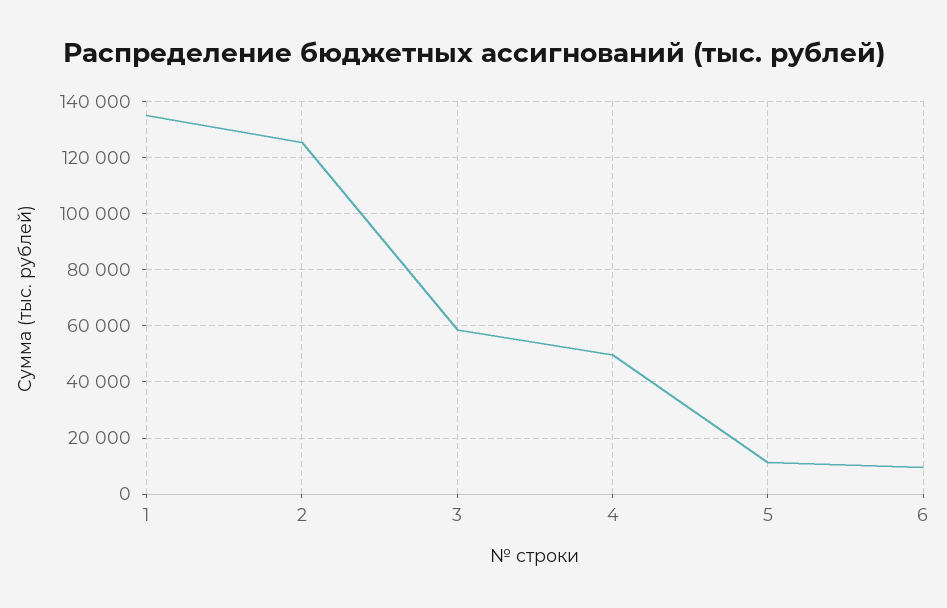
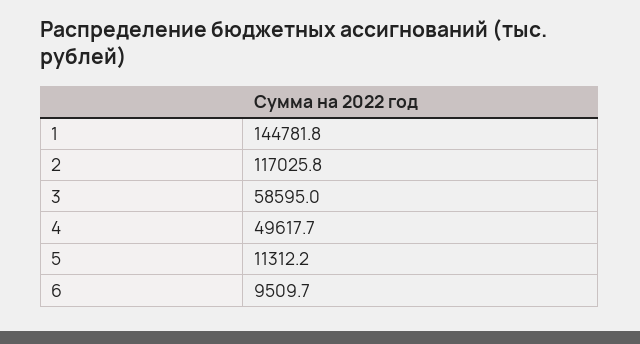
  {
-   "1": 135000,
+   "1": 144781.8,
-   "2": 125000,
+   "2": 117025.8,
    "3": 58595,
    "4": 49617.7,
    "5": 11312.2,
    "6": 9509.7
  }

